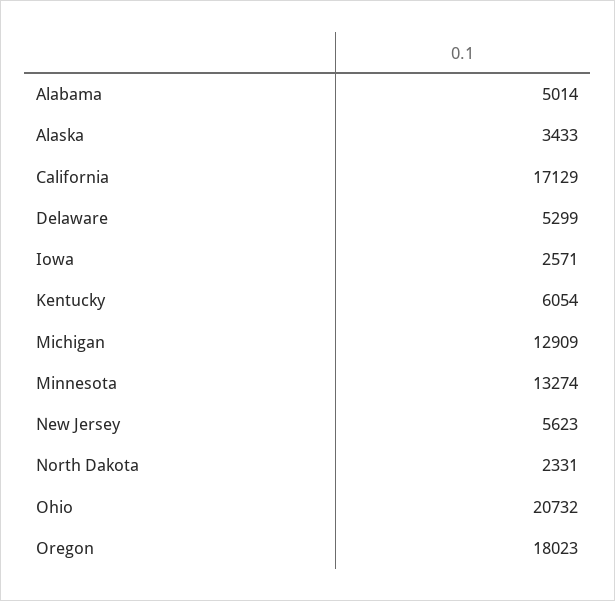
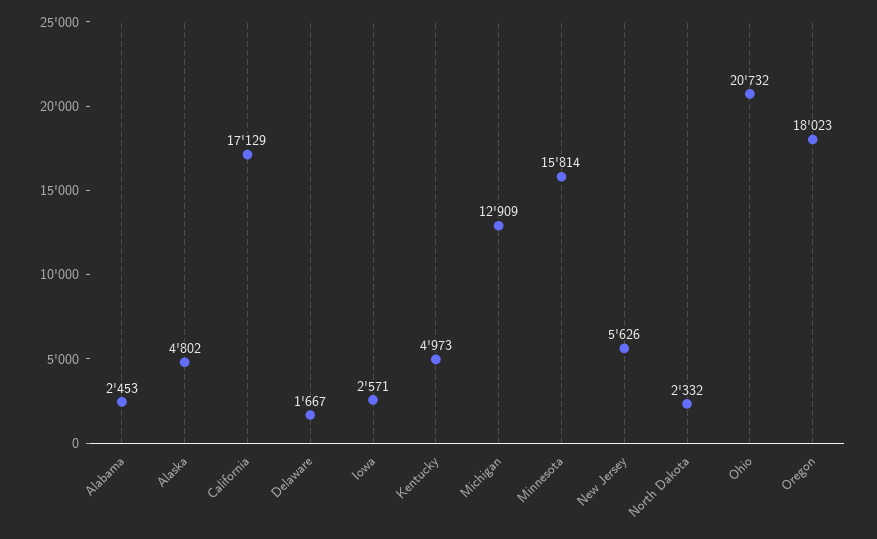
  {
-   "Alabama": 5014,
+   "Alabama": 2453,
-   "Alaska": 3433,
+   "Alaska": 4802,
    "California": 17129,
-   "Delaware": 5299,
+   "Delaware": 1667,
    "Iowa": 2571,
-   "Kentucky": 6054,
+   "Kentucky": 4973,
    "Michigan": 12909,
-   "Minnesota": 13274,
+   "Minnesota": 15814,
-   "New Jersey": 5623,
+   "New Jersey": 5626,
-   "North Dakota": 2331,
+   "North Dakota": 2332,
    "Ohio": 20732,
    "Oregon": 18023
  }

